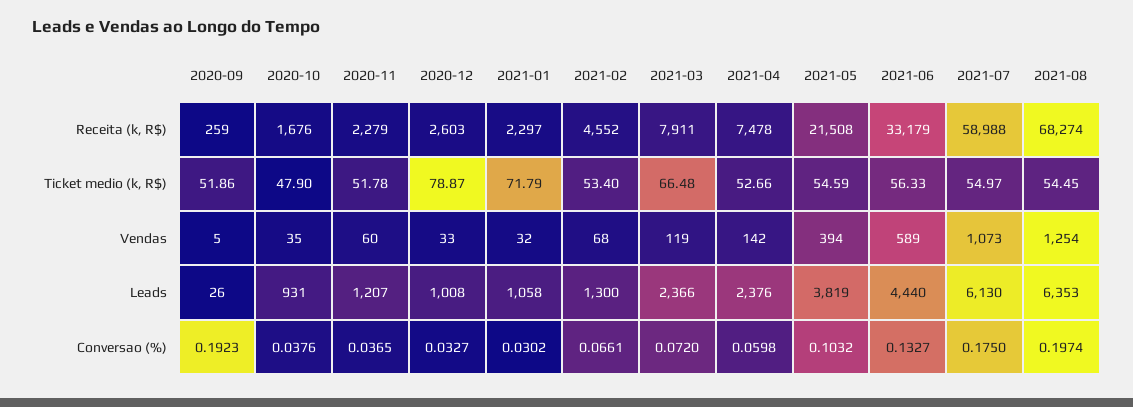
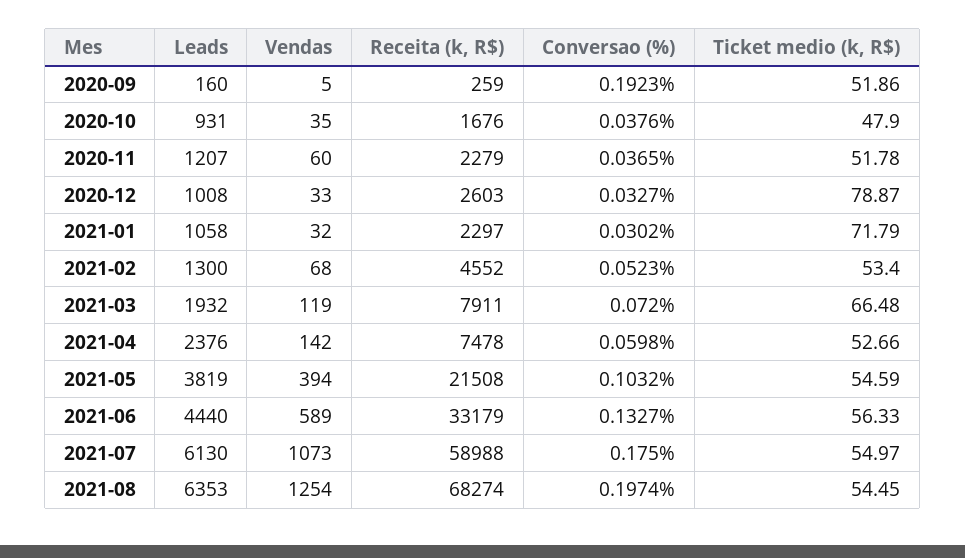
  {
    "2020-09": {
      "Receita (k, R$)": 259,
      "Ticket medio (k, R$)": 51.86,
      "Vendas": 5,
-     "Leads": 26,
+     "Leads": 160,
      "Conversao (%)": 0.1923
    },
    "2020-10": {
      "Receita (k, R$)": 1676,
      "Ticket medio (k, R$)": 47.9,
      "Vendas": 35,
      "Leads": 931,
      "Conversao (%)": 0.0376
    },
    "2020-11": {
      "Receita (k, R$)": 2279,
      "Ticket medio (k, R$)": 51.78,
      "Vendas": 60,
      "Leads": 1207,
      "Conversao (%)": 0.0365
    },
    "2020-12": {
      "Receita (k, R$)": 2603,
      "Ticket medio (k, R$)": 78.87,
      "Vendas": 33,
      "Leads": 1008,
      "Conversao (%)": 0.0327
    },
    "2021-01": {
      "Receita (k, R$)": 2297,
      "Ticket medio (k, R$)": 71.79,
      "Vendas": 32,
      "Leads": 1058,
      "Conversao (%)": 0.0302
    },
    "2021-02": {
      "Receita (k, R$)": 4552,
      "Ticket medio (k, R$)": 53.4,
      "Vendas": 68,
      "Leads": 1300,
-     "Conversao (%)": 0.0661
+     "Conversao (%)": 0.0523
    },
    "2021-03": {
      "Receita (k, R$)": 7911,
      "Ticket medio (k, R$)": 66.48,
      "Vendas": 119,
-     "Leads": 2366,
+     "Leads": 1932,
      "Conversao (%)": 0.072
    },
    "2021-04": {
      "Receita (k, R$)": 7478,
      "Ticket medio (k, R$)": 52.66,
      "Vendas": 142,
      "Leads": 2376,
      "Conversao (%)": 0.0598
    },
    "2021-05": {
      "Receita (k, R$)": 21508,
      "Ticket medio (k, R$)": 54.59,
      "Vendas": 394,
      "Leads": 3819,
      "Conversao (%)": 0.1032
    },
    "2021-06": {
      "Receita (k, R$)": 33179,
      "Ticket medio (k, R$)": 56.33,
      "Vendas": 589,
      "Leads": 4440,
      "Conversao (%)": 0.1327
    },
    "2021-07": {
      "Receita (k, R$)": 58988,
      "Ticket medio (k, R$)": 54.97,
      "Vendas": 1073,
      "Leads": 6130,
      "Conversao (%)": 0.175
    },
    "2021-08": {
      "Receita (k, R$)": 68274,
      "Ticket medio (k, R$)": 54.45,
      "Vendas": 1254,
      "Leads": 6353,
      "Conversao (%)": 0.1974
    }
  }

